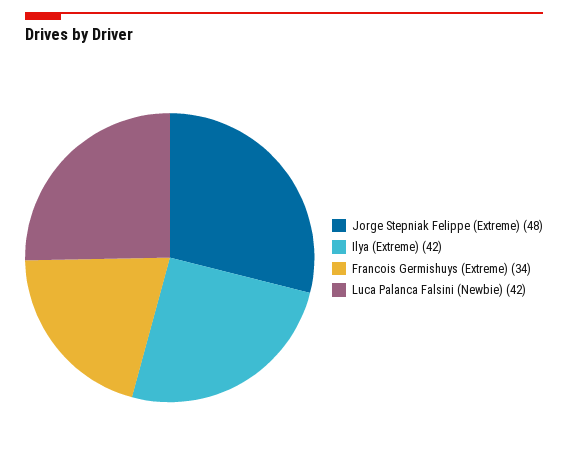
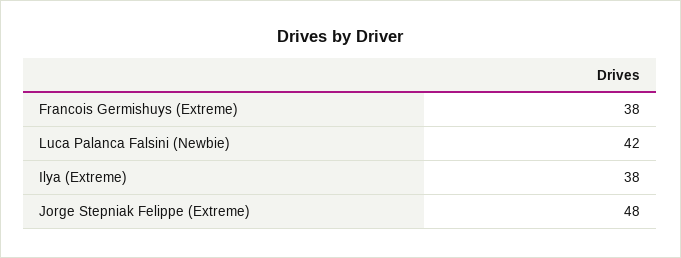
  {
    "Jorge Stepniak Felippe (Extreme)": 48,
-   "Ilya (Extreme)": 42,
+   "Ilya (Extreme)": 38,
-   "Francois Germishuys (Extreme)": 34,
+   "Francois Germishuys (Extreme)": 38,
    "Luca Palanca Falsini (Newbie)": 42
  }

